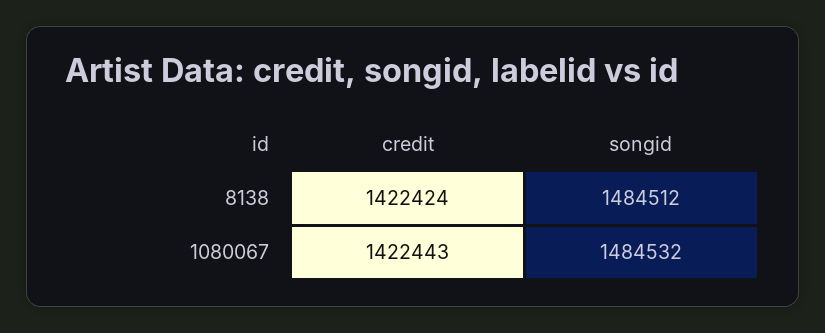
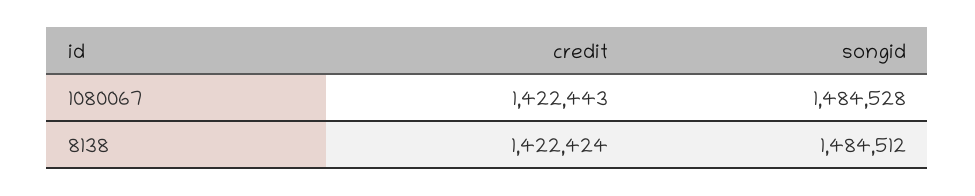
  {
    "credit": {
      "8138": 1422424,
      "1080067": 1422443
    },
    "songid": {
      "8138": 1484512,
-     "1080067": 1484532
+     "1080067": 1484528
    }
  }

